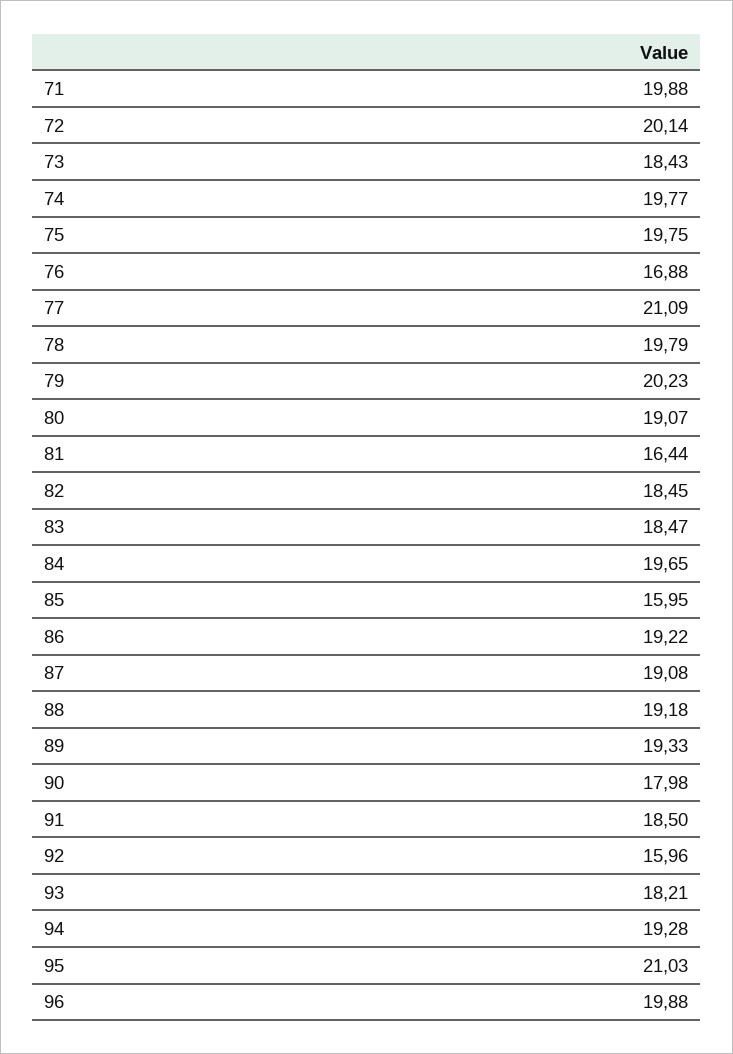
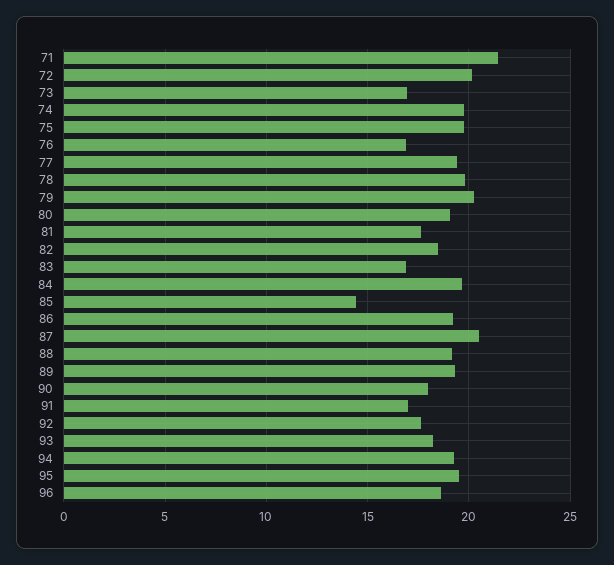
  {
-   "71": 19.88,
+   "71": 21.5,
    "72": 20.14,
-   "73": 18.43,
+   "73": 17,
    "74": 19.77,
    "75": 19.75,
    "76": 16.88,
-   "77": 21.09,
+   "77": 19.5,
    "78": 19.79,
    "79": 20.23,
    "80": 19.07,
-   "81": 16.44,
+   "81": 17.5,
    "82": 18.45,
-   "83": 18.47,
+   "83": 17,
    "84": 19.65,
-   "85": 15.95,
+   "85": 14.5,
    "86": 19.22,
-   "87": 19.08,
+   "87": 20.5,
    "88": 19.18,
    "89": 19.33,
    "90": 17.98,
-   "91": 18.5,
+   "91": 17,
-   "92": 15.96,
+   "92": 17.5,
    "93": 18.21,
    "94": 19.28,
-   "95": 21.03,
+   "95": 19.5,
-   "96": 19.88
+   "96": 18.5
  }

